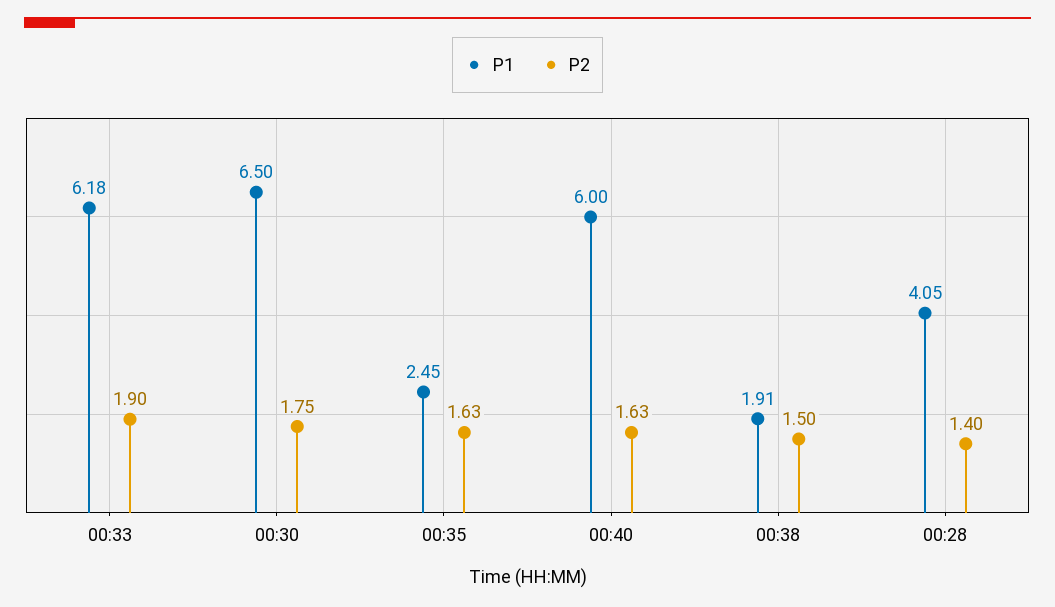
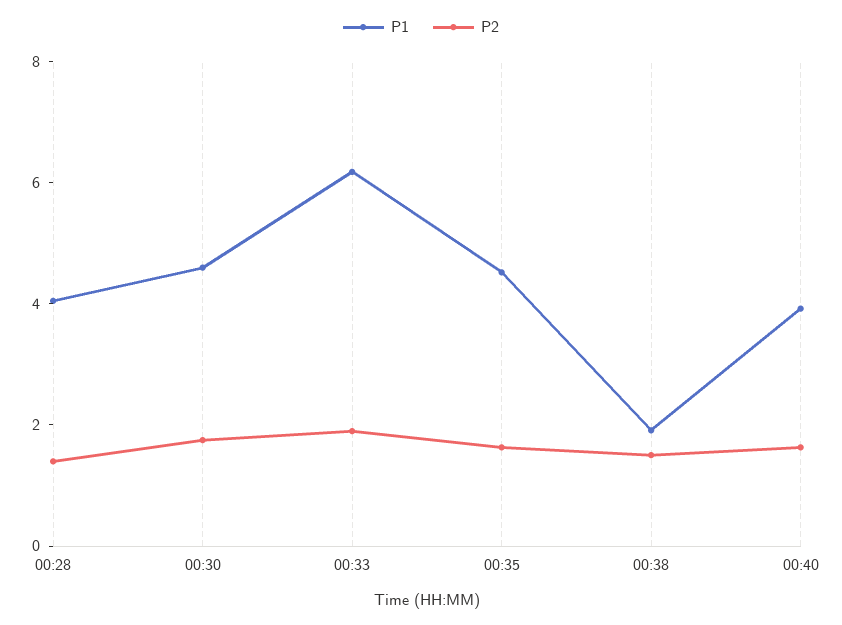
  {
    "P1": {
      "00:33": 6.18,
-     "00:30": 6.5,
+     "00:30": 4.5,
-     "00:35": 2.45,
+     "00:35": 4.5,
-     "00:40": 6,
+     "00:40": 4,
      "00:38": 1.91,
      "00:28": 4.05
    },
    "P2": {
      "00:33": 1.9,
      "00:30": 1.75,
      "00:35": 1.63,
      "00:40": 1.63,
      "00:38": 1.5,
      "00:28": 1.4
    }
  }

